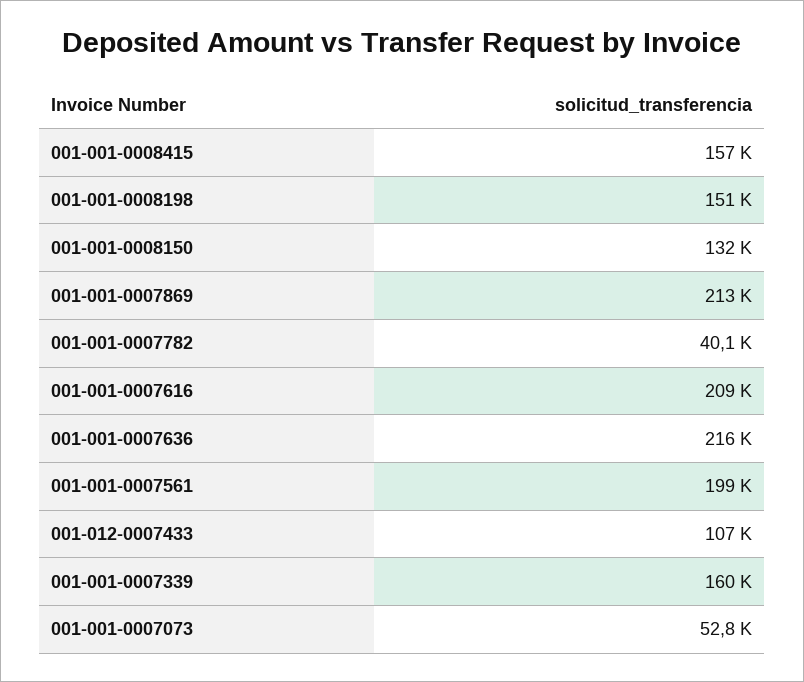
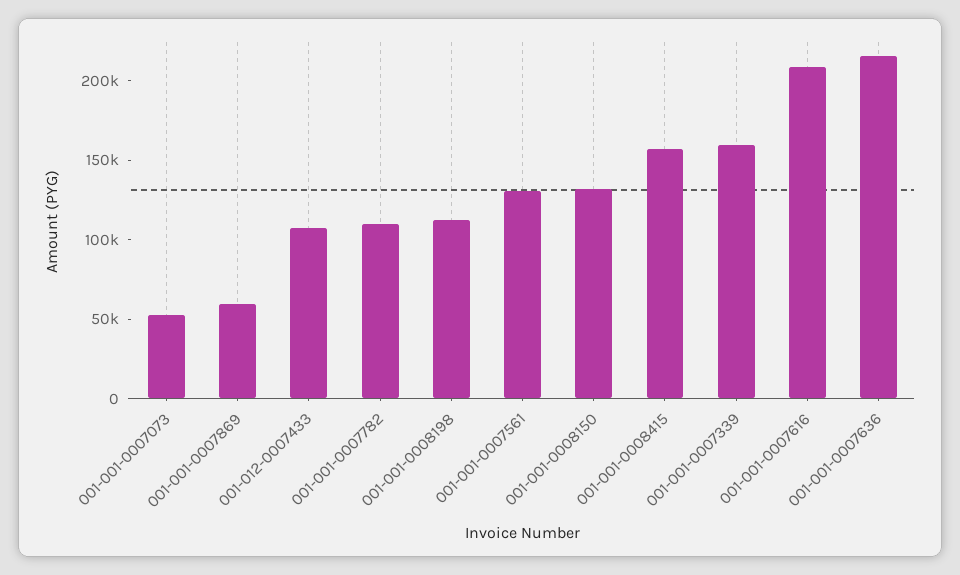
  {
    "001-001-0008415": 157000,
-   "001-001-0008198": 151000,
+   "001-001-0008198": 110000,
    "001-001-0008150": 132000,
-   "001-001-0007869": 213000,
+   "001-001-0007869": 60000,
-   "001-001-0007782": 40100,
+   "001-001-0007782": 110000,
    "001-001-0007616": 209000,
    "001-001-0007636": 216000,
-   "001-001-0007561": 199000,
+   "001-001-0007561": 130000,
    "001-012-0007433": 107000,
    "001-001-0007339": 160000,
    "001-001-0007073": 52800
  }

